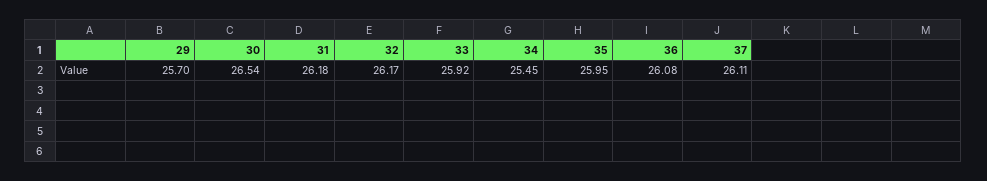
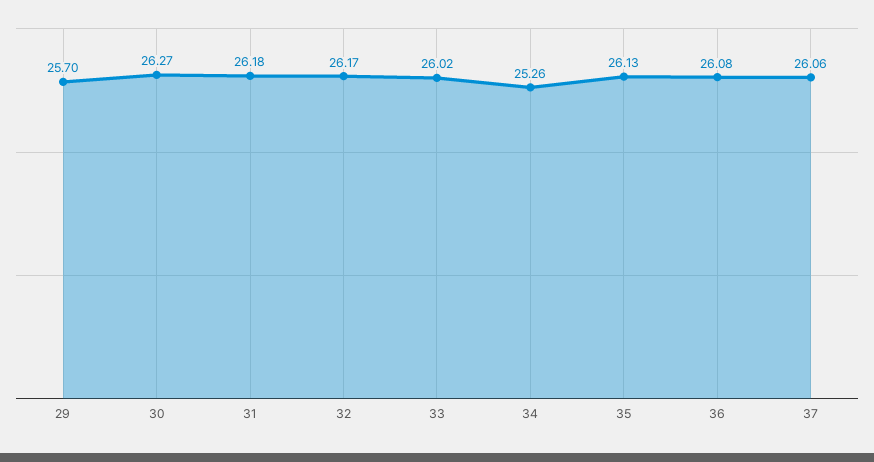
  {
    "29": 25.7,
-   "30": 26.54,
+   "30": 26.27,
    "31": 26.18,
    "32": 26.17,
-   "33": 25.92,
+   "33": 26.02,
-   "34": 25.45,
+   "34": 25.26,
-   "35": 25.95,
+   "35": 26.13,
    "36": 26.08,
-   "37": 26.11
+   "37": 26.06
  }

